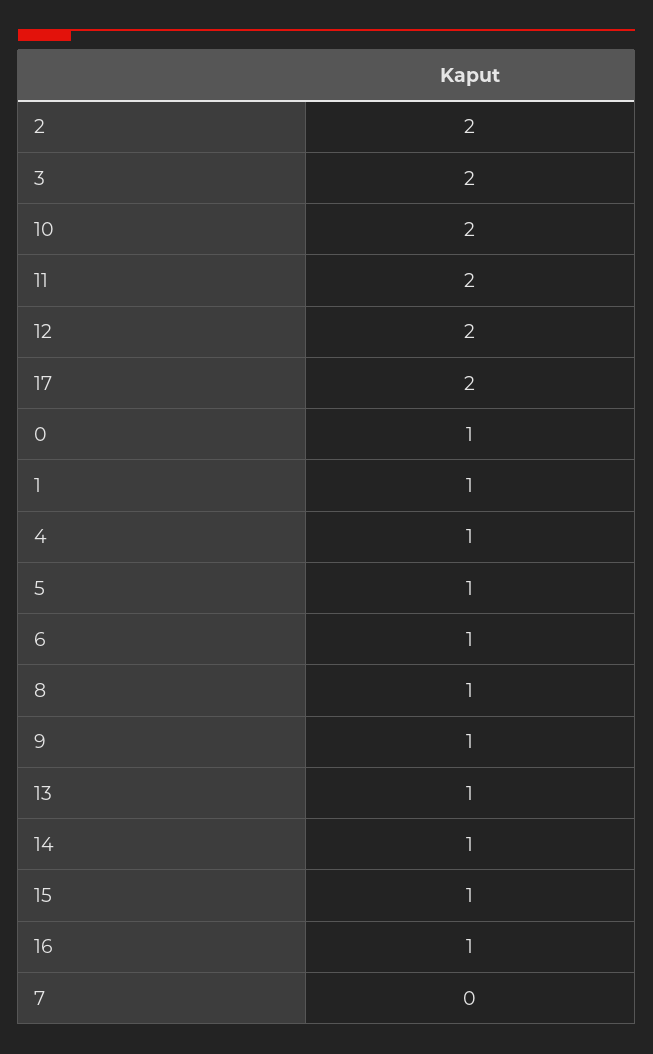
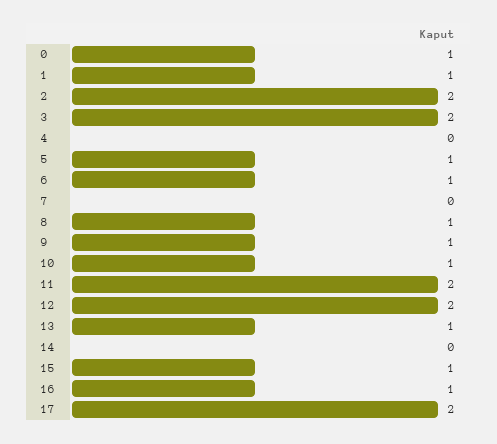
  {
    "2": 2,
    "3": 2,
-   "10": 2,
+   "10": 1,
    "11": 2,
    "12": 2,
    "17": 2,
    "0": 1,
    "1": 1,
-   "4": 1,
+   "4": 0,
    "5": 1,
    "6": 1,
    "8": 1,
    "9": 1,
    "13": 1,
-   "14": 1,
+   "14": 0,
    "15": 1,
    "16": 1,
    "7": 0
  }

